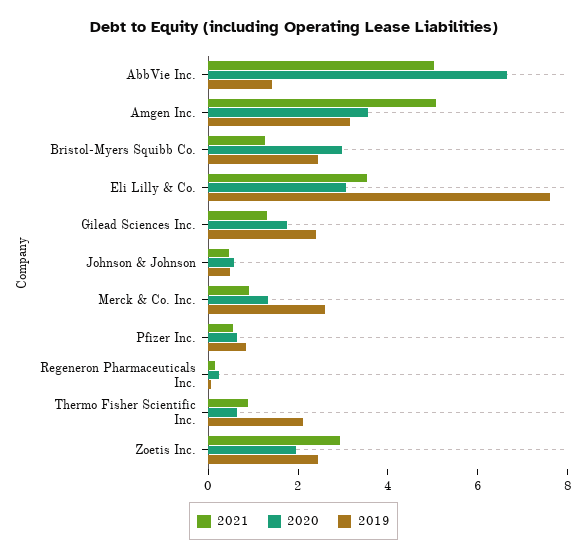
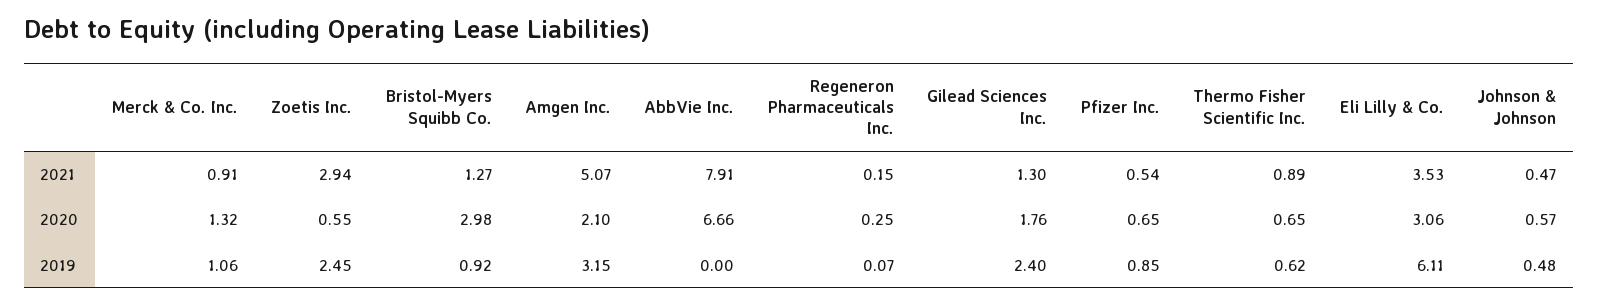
  {
    "2021": {
-     "AbbVie Inc.": 5,
+     "AbbVie Inc.": 7.91,
      "Amgen Inc.": 5.07,
      "Bristol-Myers Squibb Co.": 1.27,
      "Eli Lilly & Co.": 3.53,
      "Gilead Sciences Inc.": 1.3,
      "Johnson & Johnson": 0.47,
      "Merck & Co. Inc.": 0.91,
      "Pfizer Inc.": 0.54,
      "Regeneron Pharmaceuticals Inc.": 0.15,
      "Thermo Fisher Scientific Inc.": 0.89,
      "Zoetis Inc.": 2.94
    },
    "2020": {
      "AbbVie Inc.": 6.66,
-     "Amgen Inc.": 3.5,
+     "Amgen Inc.": 2.1,
      "Bristol-Myers Squibb Co.": 2.98,
      "Eli Lilly & Co.": 3.06,
      "Gilead Sciences Inc.": 1.76,
      "Johnson & Johnson": 0.57,
      "Merck & Co. Inc.": 1.32,
      "Pfizer Inc.": 0.65,
      "Regeneron Pharmaceuticals Inc.": 0.25,
      "Thermo Fisher Scientific Inc.": 0.65,
-     "Zoetis Inc.": 2
+     "Zoetis Inc.": 0.55
    },
    "2019": {
-     "AbbVie Inc.": 1.5,
+     "AbbVie Inc.": 0,
      "Amgen Inc.": 3.15,
-     "Bristol-Myers Squibb Co.": 2.5,
+     "Bristol-Myers Squibb Co.": 0.92,
-     "Eli Lilly & Co.": 7.5,
+     "Eli Lilly & Co.": 6.11,
      "Gilead Sciences Inc.": 2.4,
      "Johnson & Johnson": 0.48,
-     "Merck & Co. Inc.": 2.5,
+     "Merck & Co. Inc.": 1.06,
      "Pfizer Inc.": 0.85,
      "Regeneron Pharmaceuticals Inc.": 0.07,
-     "Thermo Fisher Scientific Inc.": 2,
+     "Thermo Fisher Scientific Inc.": 0.62,
      "Zoetis Inc.": 2.45
    }
  }

